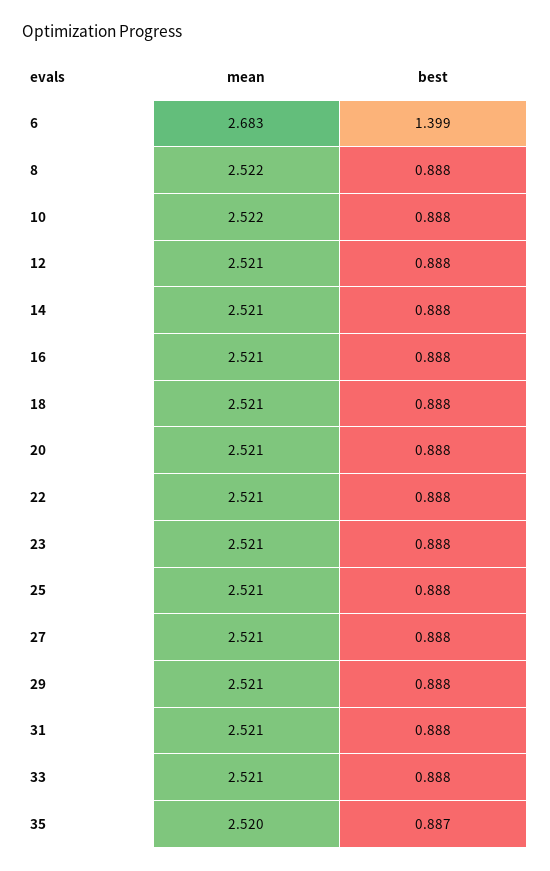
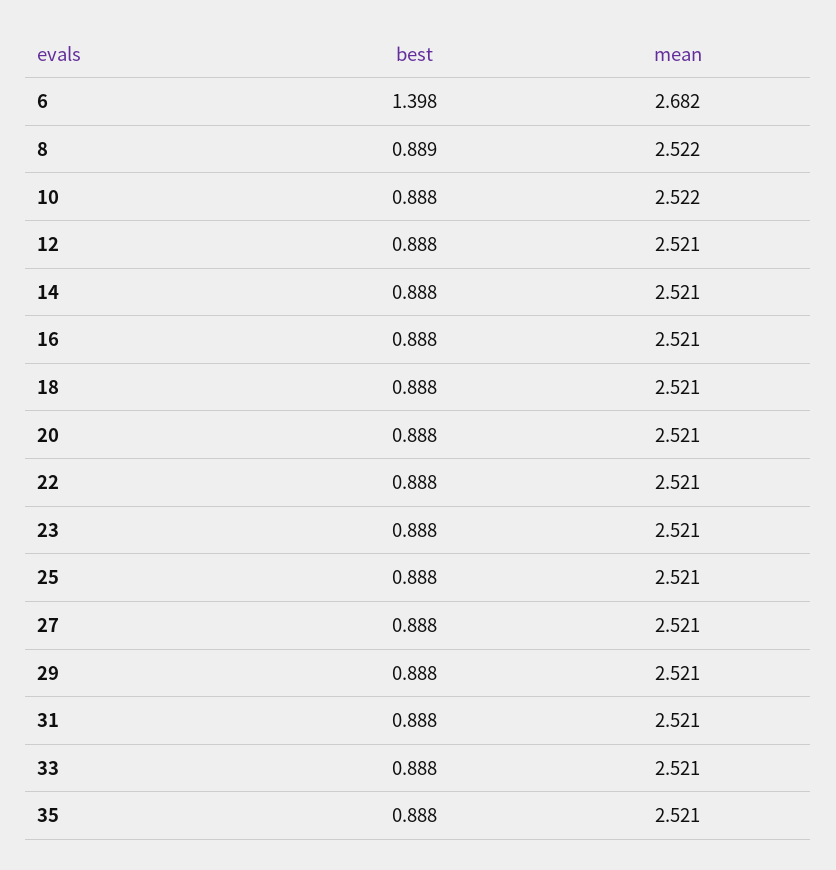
  {
    "mean": {
-     "6": 2.683,
+     "6": 2.682,
      "8": 2.522,
      "10": 2.522,
      "12": 2.521,
      "14": 2.521,
      "16": 2.521,
      "18": 2.521,
      "20": 2.521,
      "22": 2.521,
      "23": 2.521,
      "25": 2.521,
      "27": 2.521,
      "29": 2.521,
      "31": 2.521,
      "33": 2.521,
-     "35": 2.52
+     "35": 2.521
    },
    "best": {
-     "6": 1.399,
+     "6": 1.398,
-     "8": 0.888,
+     "8": 0.889,
      "10": 0.888,
      "12": 0.888,
      "14": 0.888,
      "16": 0.888,
      "18": 0.888,
      "20": 0.888,
      "22": 0.888,
      "23": 0.888,
      "25": 0.888,
      "27": 0.888,
      "29": 0.888,
      "31": 0.888,
      "33": 0.888,
-     "35": 0.887
+     "35": 0.888
    }
  }

